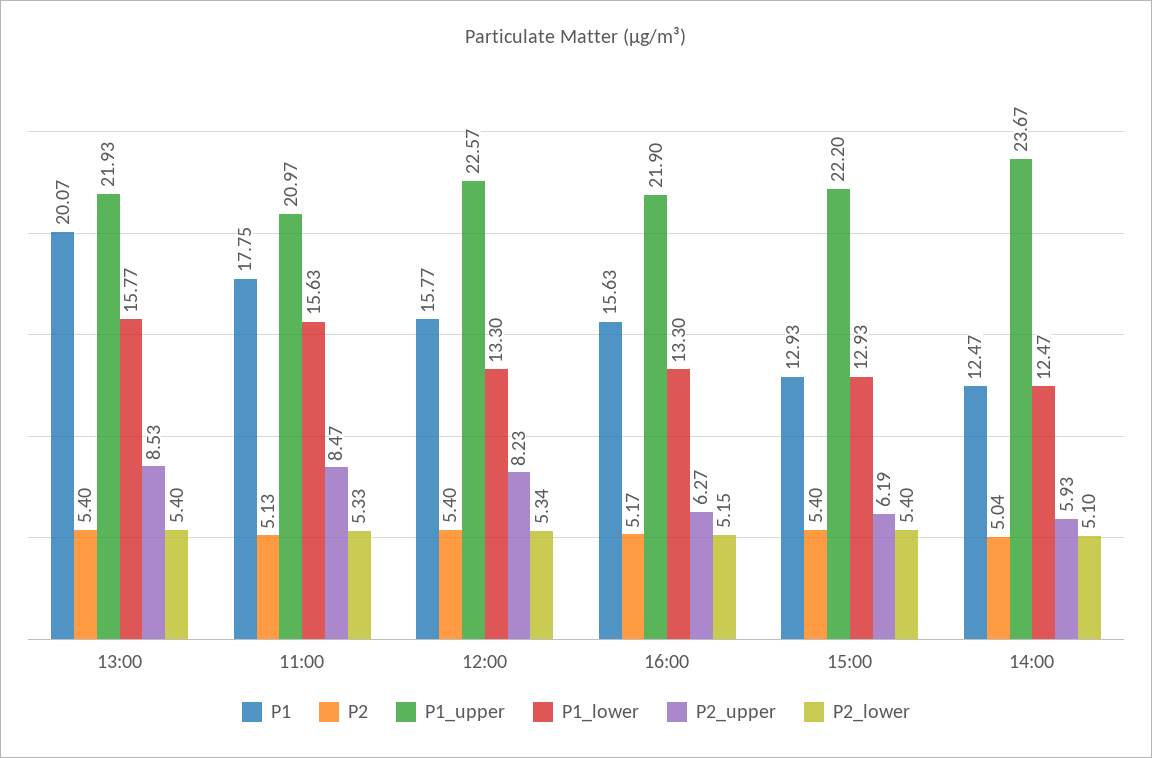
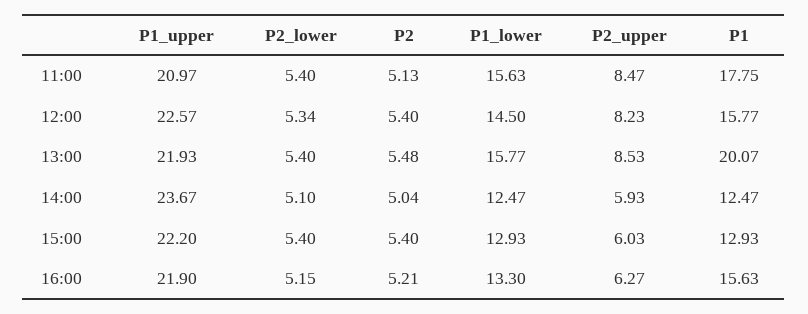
  {
    "P1": {
      "13:00": 20.07,
      "11:00": 17.75,
      "12:00": 15.77,
      "16:00": 15.63,
      "15:00": 12.93,
      "14:00": 12.47
    },
    "P2": {
-     "13:00": 5.4,
+     "13:00": 5.48,
      "11:00": 5.13,
      "12:00": 5.4,
-     "16:00": 5.17,
+     "16:00": 5.21,
      "15:00": 5.4,
      "14:00": 5.04
    },
    "P1_upper": {
      "13:00": 21.93,
      "11:00": 20.97,
      "12:00": 22.57,
      "16:00": 21.9,
      "15:00": 22.2,
      "14:00": 23.67
    },
    "P1_lower": {
      "13:00": 15.77,
      "11:00": 15.63,
-     "12:00": 13.3,
+     "12:00": 14.5,
      "16:00": 13.3,
      "15:00": 12.93,
      "14:00": 12.47
    },
    "P2_upper": {
      "13:00": 8.53,
      "11:00": 8.47,
      "12:00": 8.23,
      "16:00": 6.27,
-     "15:00": 6.19,
+     "15:00": 6.03,
      "14:00": 5.93
    },
    "P2_lower": {
      "13:00": 5.4,
-     "11:00": 5.33,
+     "11:00": 5.4,
      "12:00": 5.34,
      "16:00": 5.15,
      "15:00": 5.4,
      "14:00": 5.1
    }
  }

